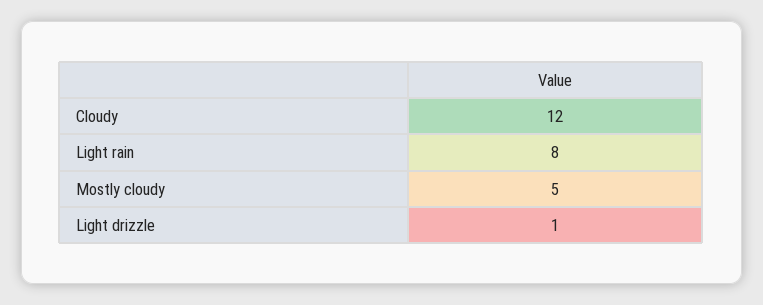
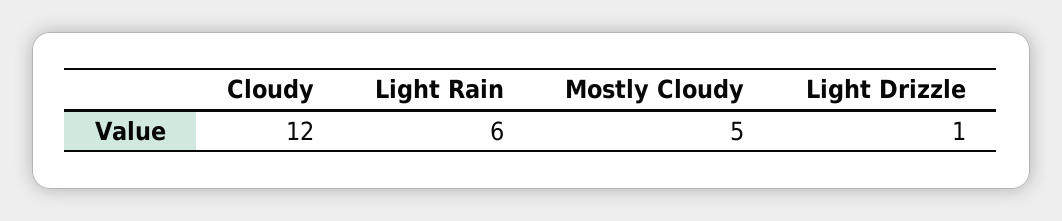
  {
    "Cloudy": 12,
-   "Light rain": 8,
+   "Light rain": 6,
    "Mostly cloudy": 5,
    "Light drizzle": 1
  }

